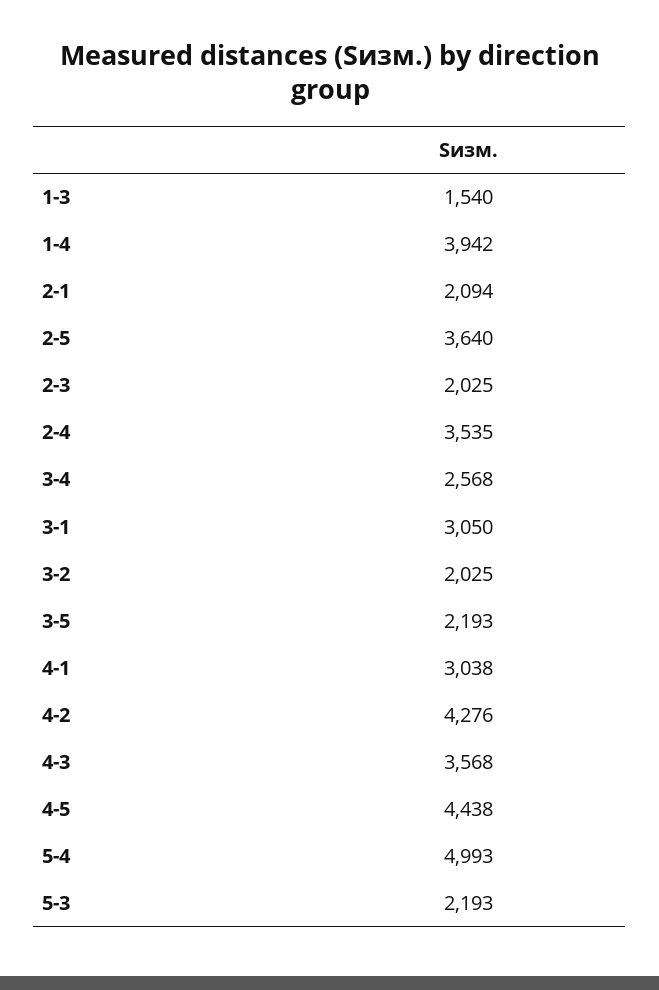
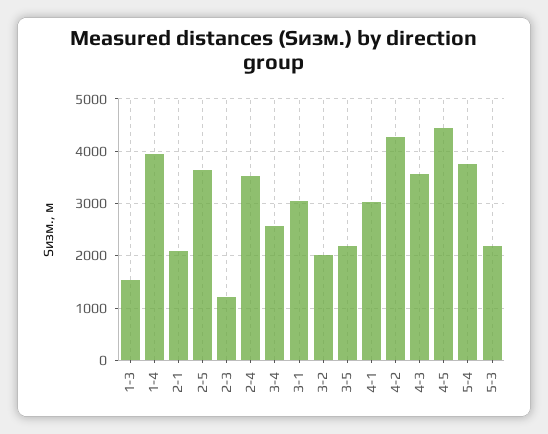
  {
    "1-3": 1540,
    "1-4": 3942,
    "2-1": 2094,
    "2-5": 3640,
-   "2-3": 2025,
+   "2-3": 1200,
    "2-4": 3535,
    "3-4": 2568,
    "3-1": 3050,
    "3-2": 2025,
    "3-5": 2193,
    "4-1": 3038,
    "4-2": 4276,
    "4-3": 3568,
    "4-5": 4438,
-   "5-4": 4993,
+   "5-4": 3800,
    "5-3": 2193
  }

